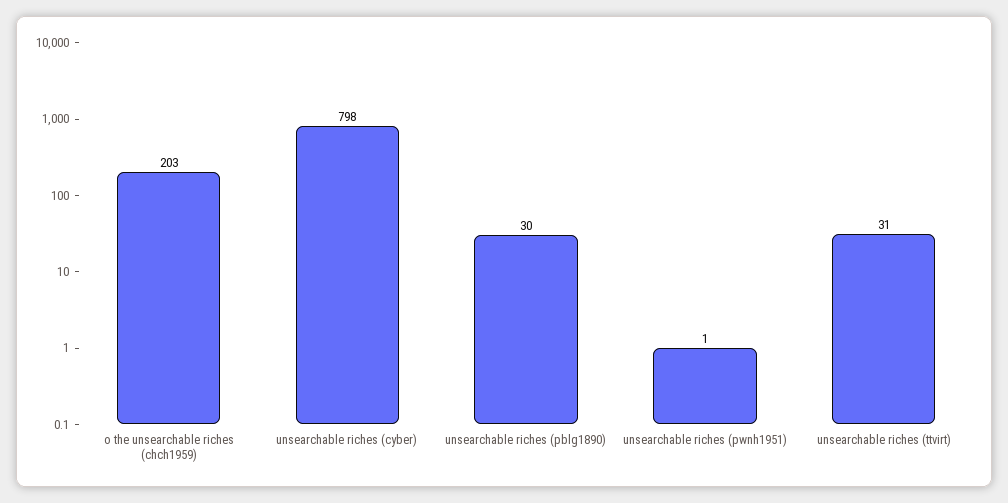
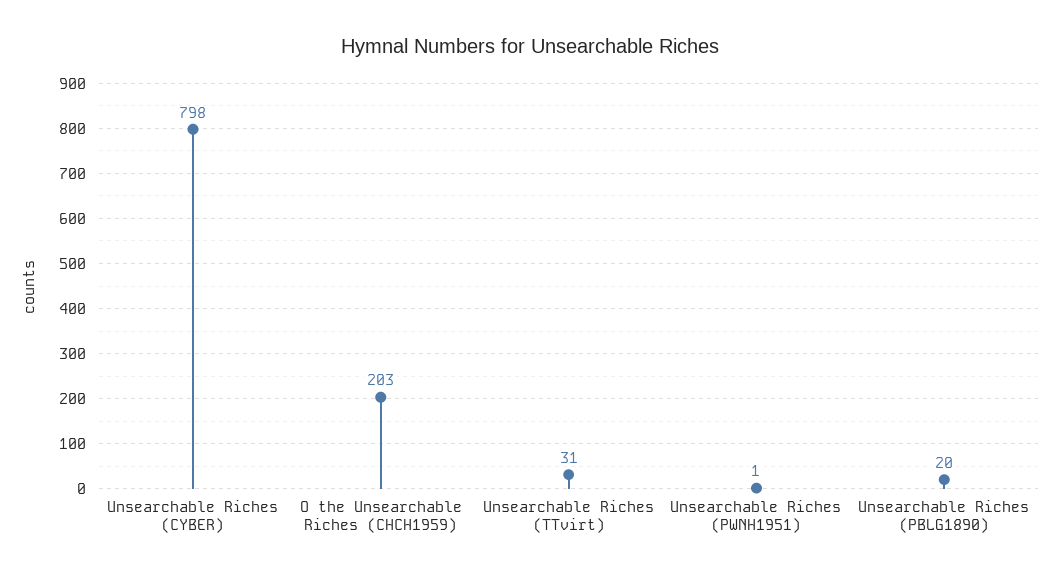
  {
    "o the unsearchable riches (chch1959)": 203,
    "unsearchable riches (cyber)": 798,
-   "unsearchable riches (pblg1890)": 30,
+   "unsearchable riches (pblg1890)": 20,
    "unsearchable riches (pwnh1951)": 1,
    "unsearchable riches (ttvirt)": 31
  }

